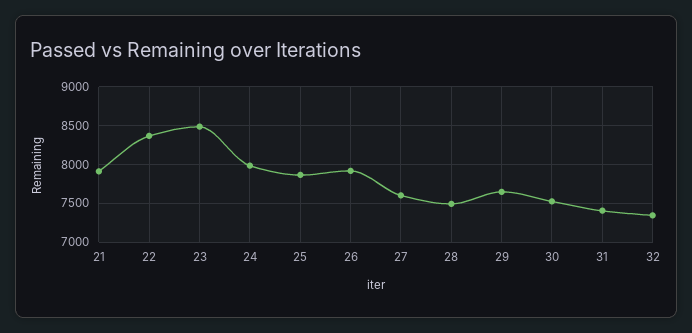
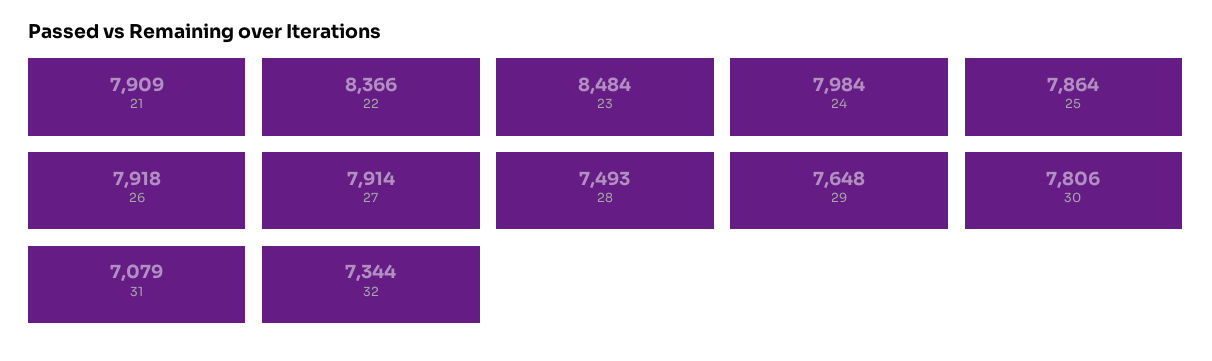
  {
    "21": 7909,
    "22": 8366,
    "23": 8484,
    "24": 7984,
    "25": 7864,
    "26": 7918,
-   "27": 7600,
+   "27": 7914,
    "28": 7493,
    "29": 7648,
-   "30": 7500,
+   "30": 7806,
-   "31": 7400,
+   "31": 7079,
    "32": 7344
  }

